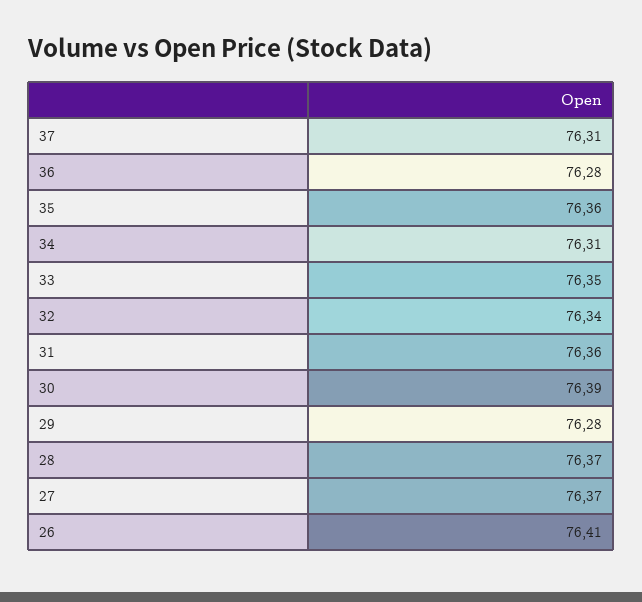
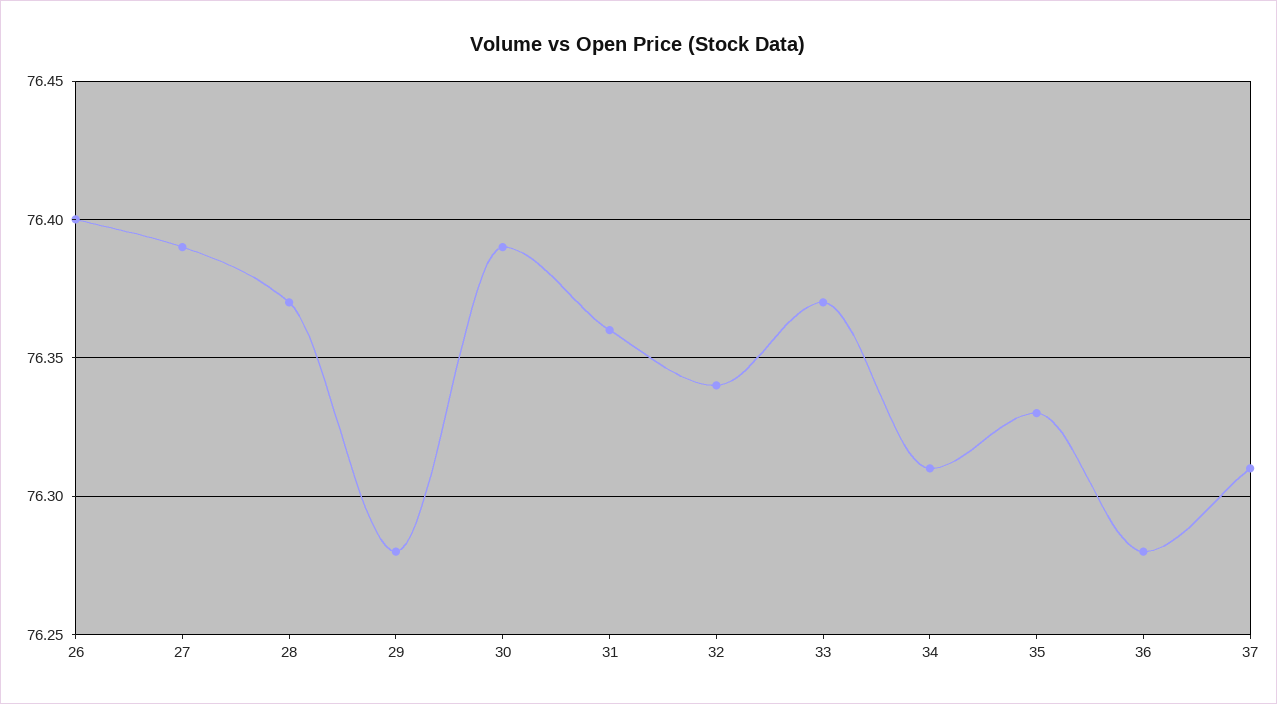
  {
    "37": 76.31,
    "36": 76.28,
-   "35": 76.36,
+   "35": 76.33,
    "34": 76.31,
-   "33": 76.35,
+   "33": 76.37,
    "32": 76.34,
    "31": 76.36,
    "30": 76.39,
    "29": 76.28,
    "28": 76.37,
-   "27": 76.37,
+   "27": 76.39,
-   "26": 76.41
+   "26": 76.4
  }

